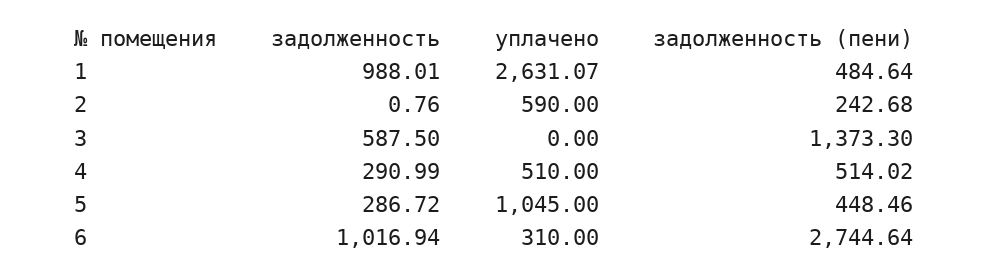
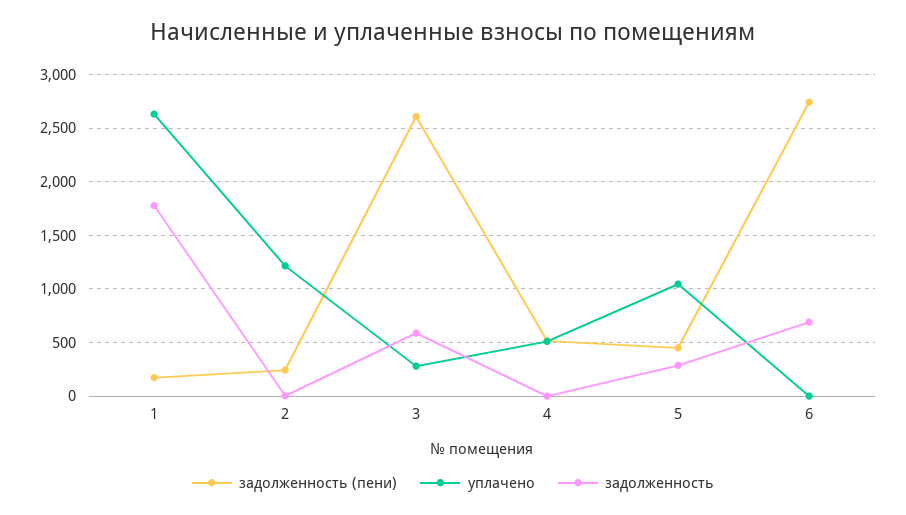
  {
    "задолженность": {
-     "1": 988.01,
+     "1": 1800,
      "2": 0.76,
      "3": 587.5,
-     "4": 290.99,
+     "4": 0,
      "5": 286.72,
-     "6": 1016.94
+     "6": 700
    },
    "уплачено": {
      "1": 2631.07,
-     "2": 590,
+     "2": 1200,
-     "3": 0,
+     "3": 300,
      "4": 510,
      "5": 1045,
-     "6": 310
+     "6": 0
    },
    "задолженность (пени)": {
-     "1": 484.64,
+     "1": 200,
      "2": 242.68,
-     "3": 1373.3,
+     "3": 2600,
      "4": 514.02,
      "5": 448.46,
      "6": 2744.64
    }
  }

